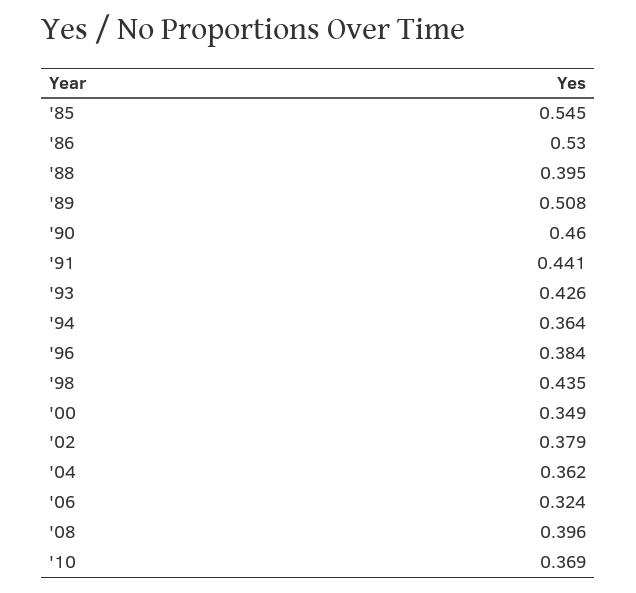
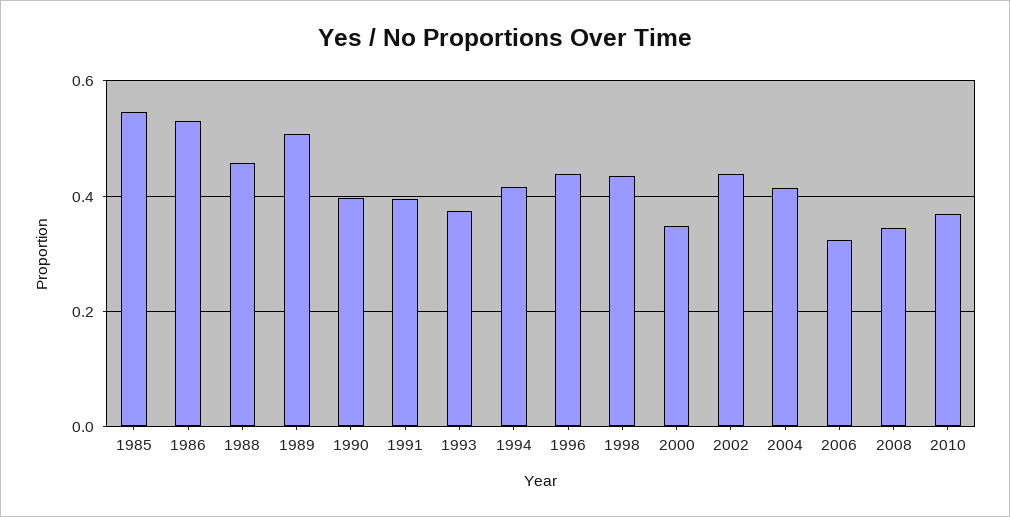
  {
    "'85": 0.545,
    "'86": 0.53,
-   "'88": 0.395,
+   "'88": 0.46,
    "'89": 0.508,
-   "'90": 0.46,
+   "'90": 0.4,
-   "'91": 0.441,
+   "'91": 0.4,
-   "'93": 0.426,
+   "'93": 0.38,
-   "'94": 0.364,
+   "'94": 0.42,
-   "'96": 0.384,
+   "'96": 0.44,
    "'98": 0.435,
    "'00": 0.349,
-   "'02": 0.379,
+   "'02": 0.44,
-   "'04": 0.362,
+   "'04": 0.42,
    "'06": 0.324,
-   "'08": 0.396,
+   "'08": 0.34,
    "'10": 0.369
  }

